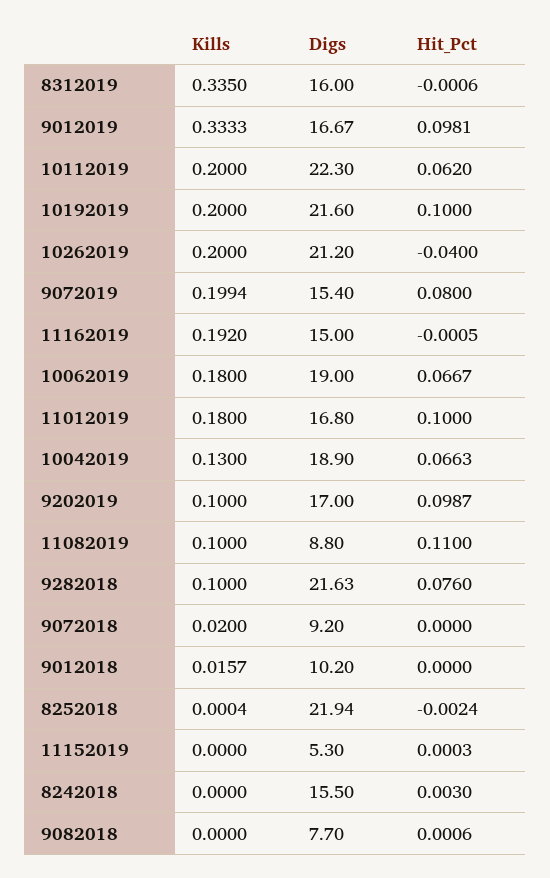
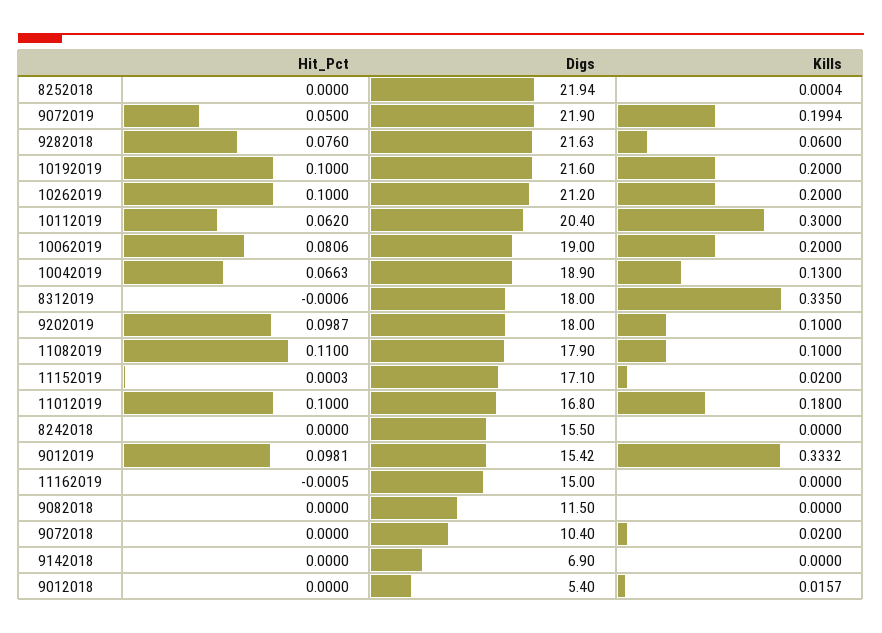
  {
    "Kills": {
      "8312019": 0.335,
-     "9012019": 0.3333,
+     "9012019": 0.3332,
-     "10112019": 0.2,
+     "10112019": 0.3,
      "10192019": 0.2,
      "10262019": 0.2,
      "9072019": 0.1994,
-     "11162019": 0.192,
+     "11162019": 0,
-     "10062019": 0.18,
+     "10062019": 0.2,
      "11012019": 0.18,
      "10042019": 0.13,
      "9202019": 0.1,
      "11082019": 0.1,
-     "9282018": 0.1,
+     "9282018": 0.06,
      "9072018": 0.02,
      "9012018": 0.0157,
      "8252018": 0.0004,
-     "11152019": 0,
+     "11152019": 0.02,
      "8242018": 0,
-     "9082018": 0
+     "9082018": 0,
+     "9142018": 0
    },
    "Digs": {
-     "8312019": 16,
+     "8312019": 18,
-     "9012019": 16.67,
+     "9012019": 15.42,
-     "10112019": 22.3,
+     "10112019": 20.4,
      "10192019": 21.6,
      "10262019": 21.2,
-     "9072019": 15.4,
+     "9072019": 21.9,
      "11162019": 15,
      "10062019": 19,
      "11012019": 16.8,
      "10042019": 18.9,
-     "9202019": 17,
+     "9202019": 18,
-     "11082019": 8.8,
+     "11082019": 17.9,
      "9282018": 21.63,
-     "9072018": 9.2,
+     "9072018": 10.4,
-     "9012018": 10.2,
+     "9012018": 5.4,
      "8252018": 21.94,
-     "11152019": 5.3,
+     "11152019": 17.1,
      "8242018": 15.5,
-     "9082018": 7.7
+     "9082018": 11.5,
+     "9142018": 6.9
    },
    "Hit_Pct": {
      "8312019": -0.0006,
      "9012019": 0.0981,
      "10112019": 0.062,
      "10192019": 0.1,
-     "10262019": -0.04,
+     "10262019": 0.1,
-     "9072019": 0.08,
+     "9072019": 0.05,
      "11162019": -0.0005,
-     "10062019": 0.0667,
+     "10062019": 0.0806,
      "11012019": 0.1,
      "10042019": 0.0663,
      "9202019": 0.0987,
      "11082019": 0.11,
      "9282018": 0.076,
      "9072018": 0,
      "9012018": 0,
-     "8252018": -0.0024,
+     "8252018": 0,
      "11152019": 0.0003,
-     "8242018": 0.003,
+     "8242018": 0,
-     "9082018": 0.0006
+     "9082018": 0,
+     "9142018": 0
    }
  }

